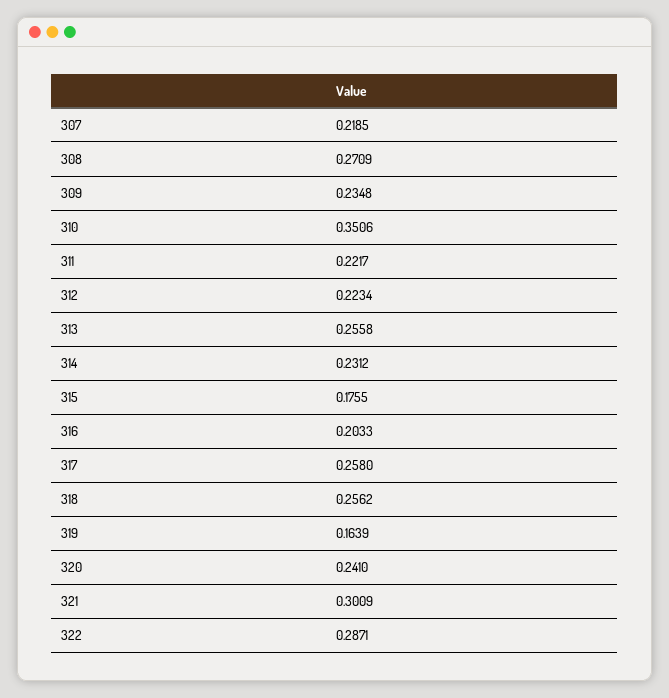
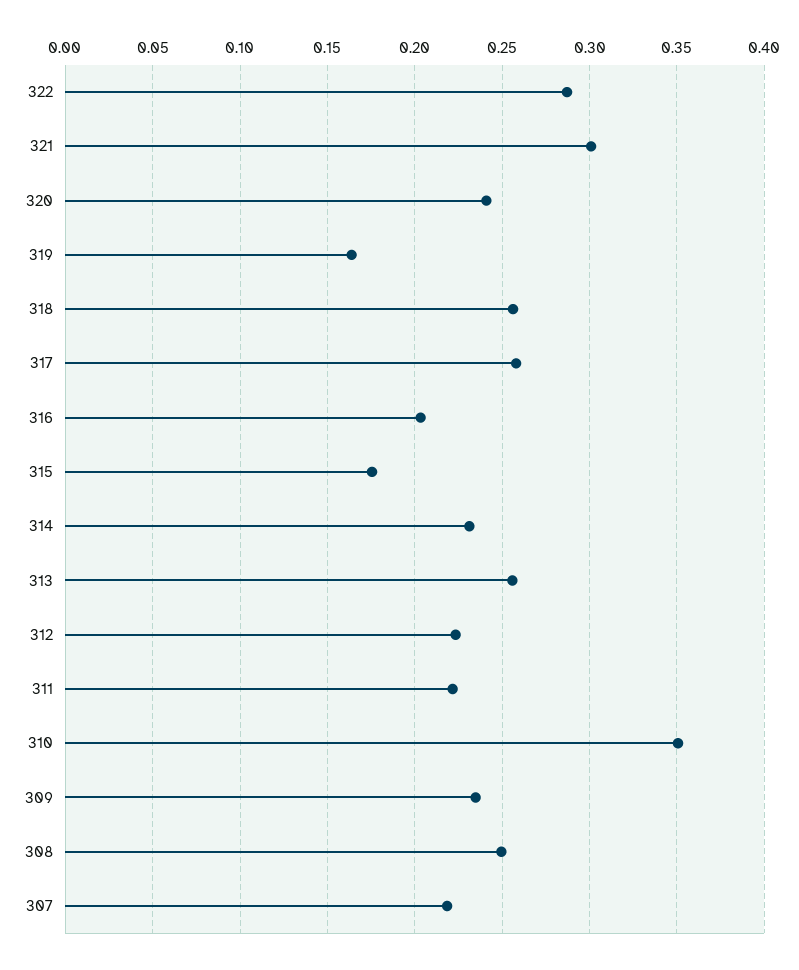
  {
    "307": 0.2185,
-   "308": 0.2709,
+   "308": 0.25,
    "309": 0.2348,
    "310": 0.3506,
    "311": 0.2217,
    "312": 0.2234,
    "313": 0.2558,
    "314": 0.2312,
    "315": 0.1755,
    "316": 0.2033,
    "317": 0.258,
    "318": 0.2562,
    "319": 0.1639,
    "320": 0.241,
    "321": 0.3009,
    "322": 0.2871
  }

